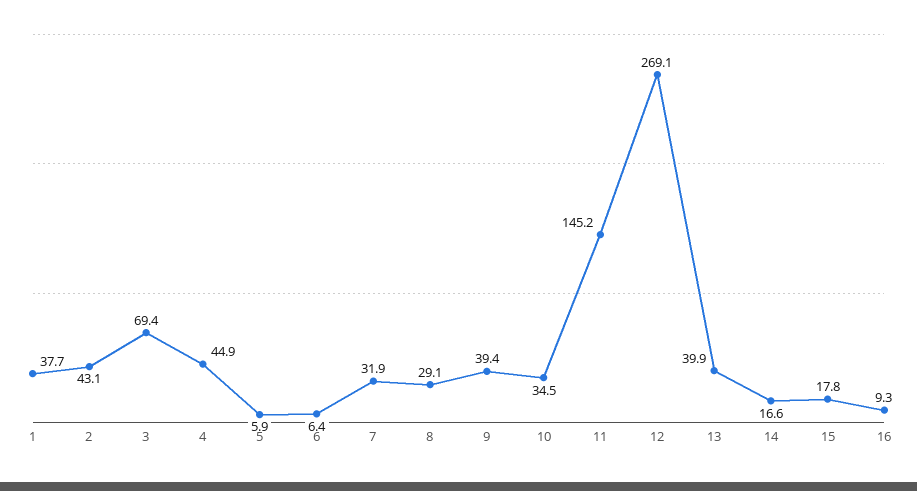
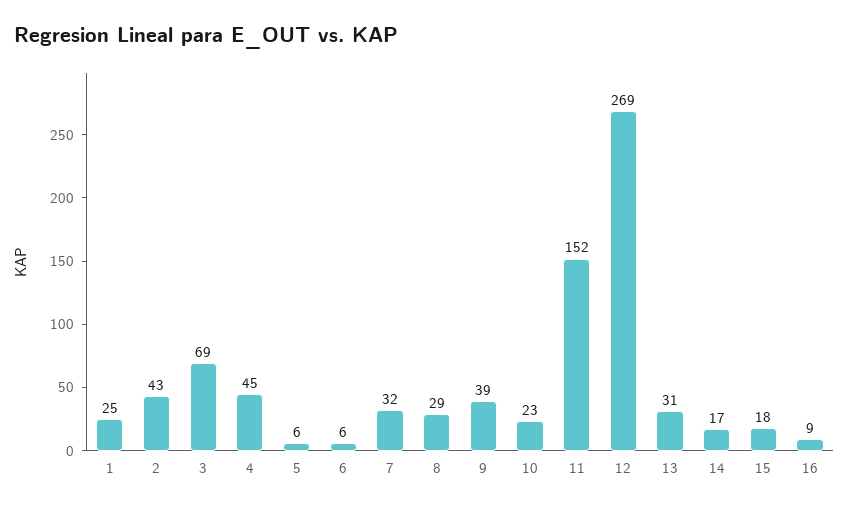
  {
-   "1": 37.7,
+   "1": 25,
    "2": 43.1,
    "3": 69.4,
    "4": 44.9,
    "5": 5.9,
    "6": 6.4,
    "7": 31.9,
    "8": 29.1,
    "9": 39.4,
-   "10": 34.5,
+   "10": 23,
-   "11": 145.2,
+   "11": 152,
    "12": 269.1,
-   "13": 39.9,
+   "13": 31,
    "14": 16.6,
    "15": 17.8,
    "16": 9.3
  }

